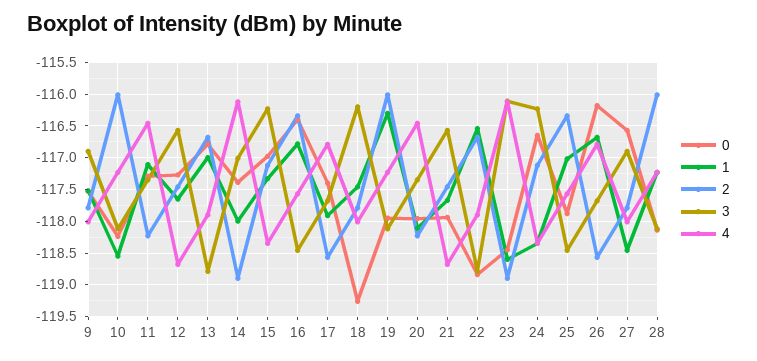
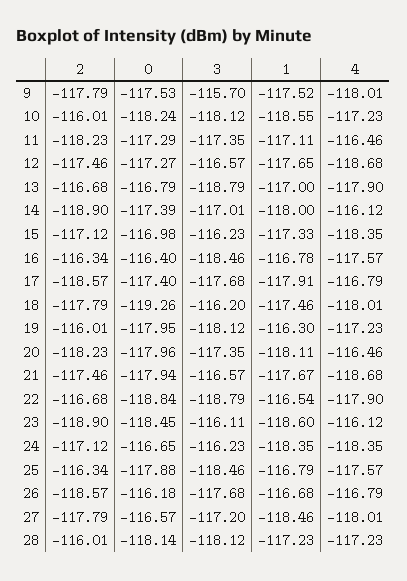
  {
    "0": {
      "9": -117.53,
      "10": -118.24,
      "11": -117.29,
      "12": -117.27,
      "13": -116.79,
      "14": -117.39,
      "15": -116.98,
      "16": -116.4,
      "17": -117.4,
      "18": -119.26,
      "19": -117.95,
      "20": -117.96,
      "21": -117.94,
      "22": -118.84,
      "23": -118.45,
      "24": -116.65,
      "25": -117.88,
      "26": -116.18,
      "27": -116.57,
      "28": -118.14
    },
    "1": {
      "9": -117.52,
      "10": -118.55,
      "11": -117.11,
      "12": -117.65,
      "13": -117,
      "14": -118,
      "15": -117.33,
      "16": -116.78,
      "17": -117.91,
      "18": -117.46,
      "19": -116.3,
      "20": -118.11,
      "21": -117.67,
      "22": -116.54,
      "23": -118.6,
      "24": -118.35,
-     "25": -117,
+     "25": -116.79,
      "26": -116.68,
      "27": -118.46,
      "28": -117.23
    },
    "2": {
      "9": -117.79,
      "10": -116.01,
      "11": -118.23,
      "12": -117.46,
      "13": -116.68,
      "14": -118.9,
      "15": -117.12,
      "16": -116.34,
      "17": -118.57,
      "18": -117.79,
      "19": -116.01,
      "20": -118.23,
      "21": -117.46,
      "22": -116.68,
      "23": -118.9,
      "24": -117.12,
      "25": -116.34,
      "26": -118.57,
      "27": -117.79,
      "28": -116.01
    },
    "3": {
-     "9": -116.9,
+     "9": -115.7,
      "10": -118.12,
      "11": -117.35,
      "12": -116.57,
      "13": -118.79,
      "14": -117.01,
      "15": -116.23,
      "16": -118.46,
      "17": -117.68,
      "18": -116.2,
      "19": -118.12,
      "20": -117.35,
      "21": -116.57,
      "22": -118.79,
      "23": -116.11,
      "24": -116.23,
      "25": -118.46,
      "26": -117.68,
-     "27": -116.9,
+     "27": -117.2,
      "28": -118.12
    },
    "4": {
      "9": -118.01,
      "10": -117.23,
      "11": -116.46,
      "12": -118.68,
      "13": -117.9,
      "14": -116.12,
      "15": -118.35,
      "16": -117.57,
      "17": -116.79,
      "18": -118.01,
      "19": -117.23,
      "20": -116.46,
      "21": -118.68,
      "22": -117.9,
      "23": -116.12,
      "24": -118.35,
      "25": -117.57,
      "26": -116.79,
      "27": -118.01,
      "28": -117.23
    }
  }

